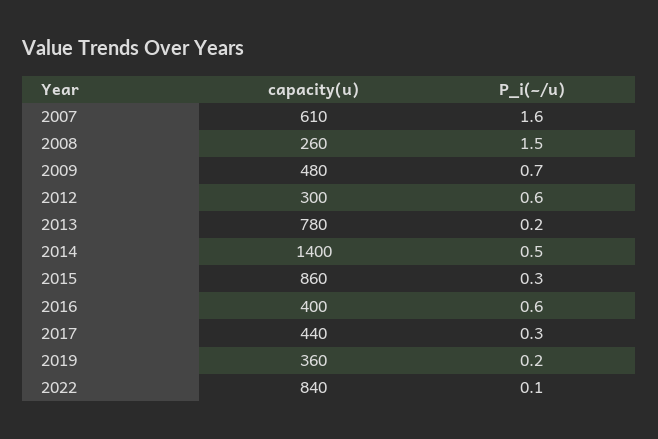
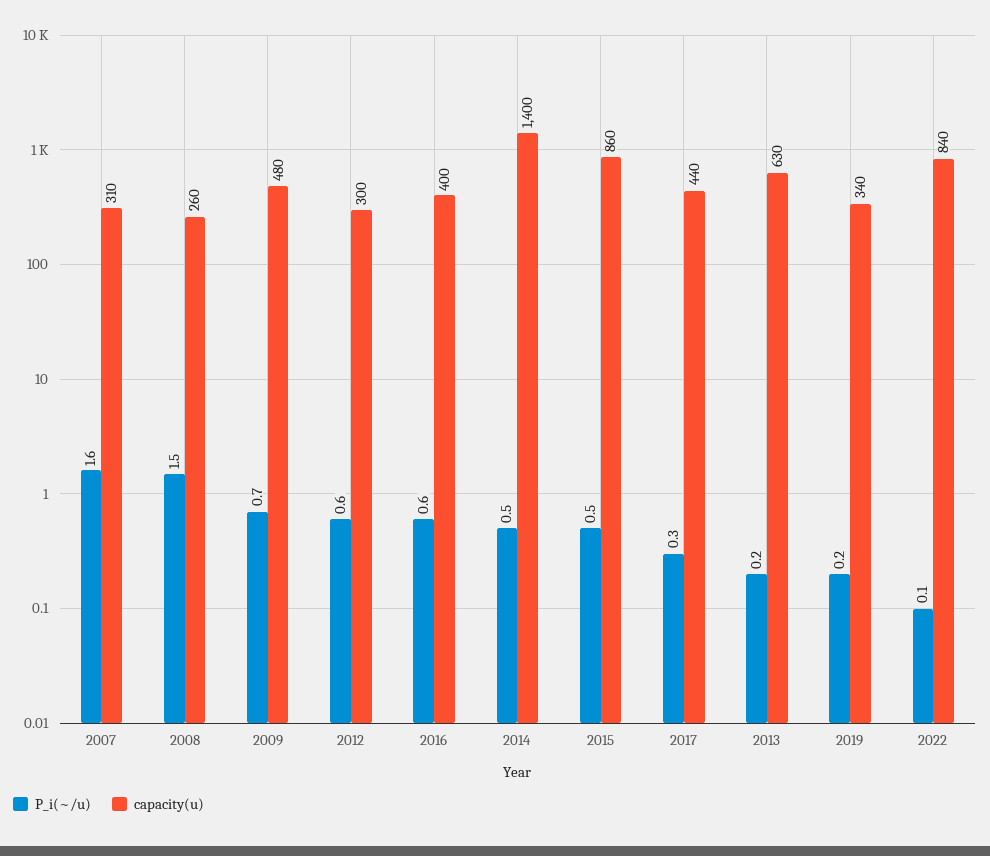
  {
    "capacity(u)": {
-     "2007": 610,
+     "2007": 310,
      "2008": 260,
      "2009": 480,
      "2012": 300,
-     "2013": 780,
+     "2013": 630,
      "2014": 1400,
      "2015": 860,
      "2016": 400,
      "2017": 440,
-     "2019": 360,
+     "2019": 340,
      "2022": 840
    },
    "P_i(~/u)": {
      "2007": 1.6,
      "2008": 1.5,
      "2009": 0.7,
      "2012": 0.6,
      "2013": 0.2,
      "2014": 0.5,
-     "2015": 0.3,
+     "2015": 0.5,
      "2016": 0.6,
      "2017": 0.3,
      "2019": 0.2,
      "2022": 0.1
    }
  }

